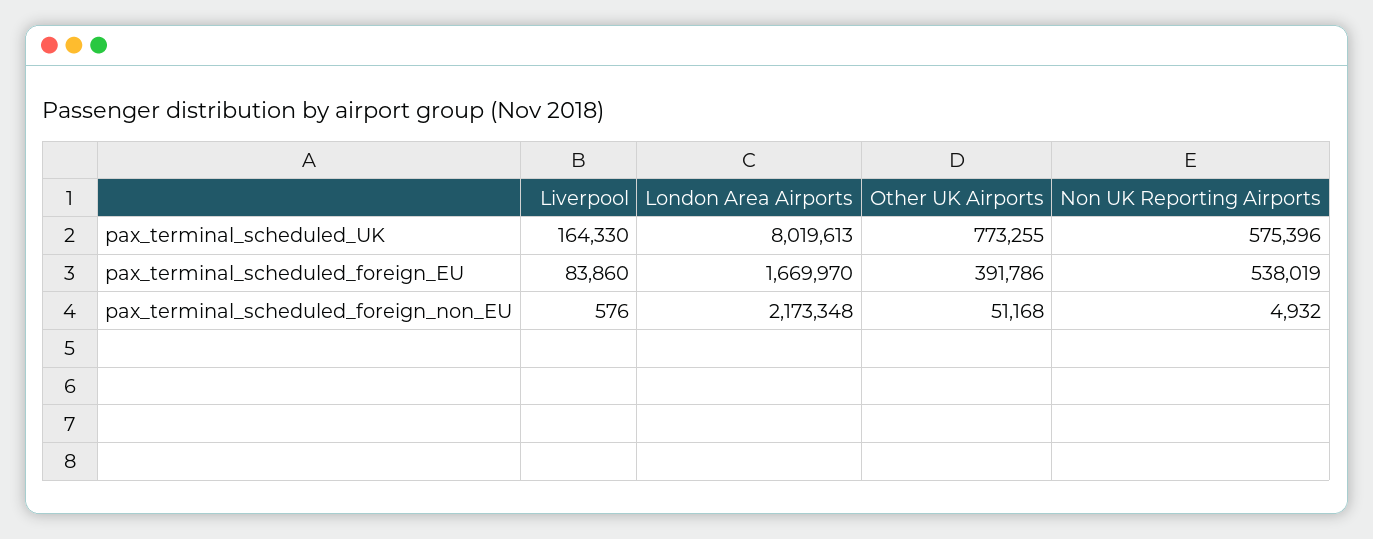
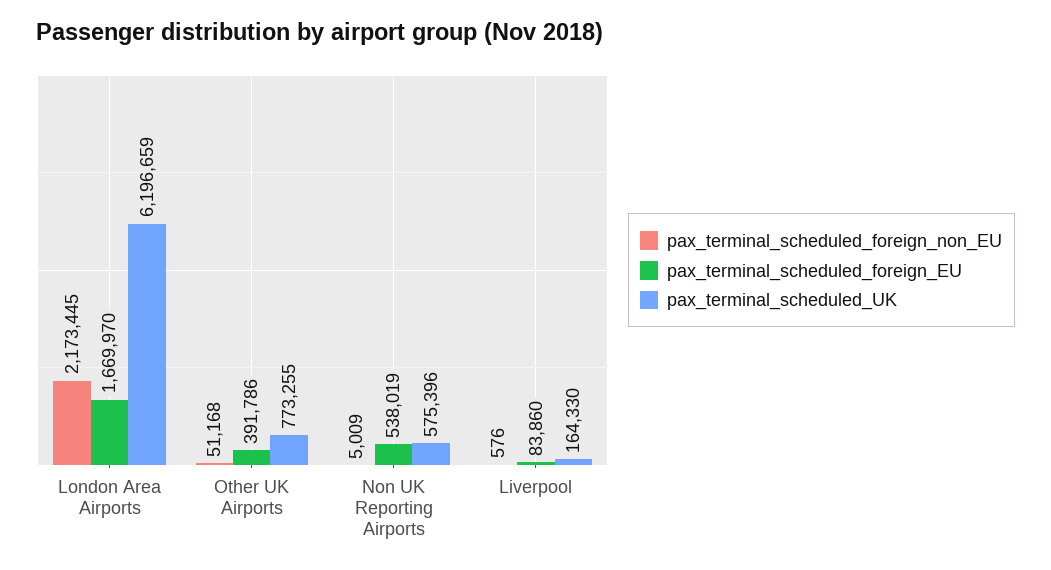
  {
    "pax_terminal_scheduled_UK": {
      "Liverpool": 164330,
-     "London Area Airports": 8019613,
+     "London Area Airports": 6196659,
      "Other UK Airports": 773255,
      "Non UK Reporting Airports": 575396
    },
    "pax_terminal_scheduled_foreign_EU": {
      "Liverpool": 83860,
      "London Area Airports": 1669970,
      "Other UK Airports": 391786,
      "Non UK Reporting Airports": 538019
    },
    "pax_terminal_scheduled_foreign_non_EU": {
      "Liverpool": 576,
-     "London Area Airports": 2173348,
+     "London Area Airports": 2173445,
      "Other UK Airports": 51168,
-     "Non UK Reporting Airports": 4932
+     "Non UK Reporting Airports": 5009
    }
  }

